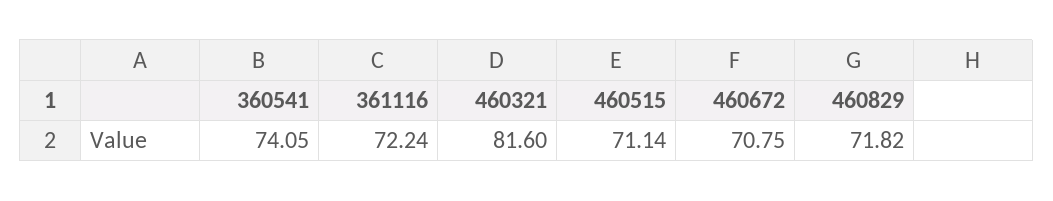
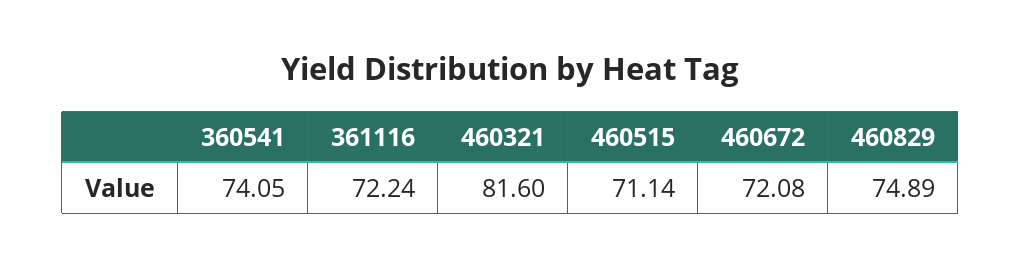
  {
    "360541": 74.05,
    "361116": 72.24,
    "460321": 81.6,
    "460515": 71.14,
-   "460672": 70.75,
+   "460672": 72.08,
-   "460829": 71.82
+   "460829": 74.89
  }

